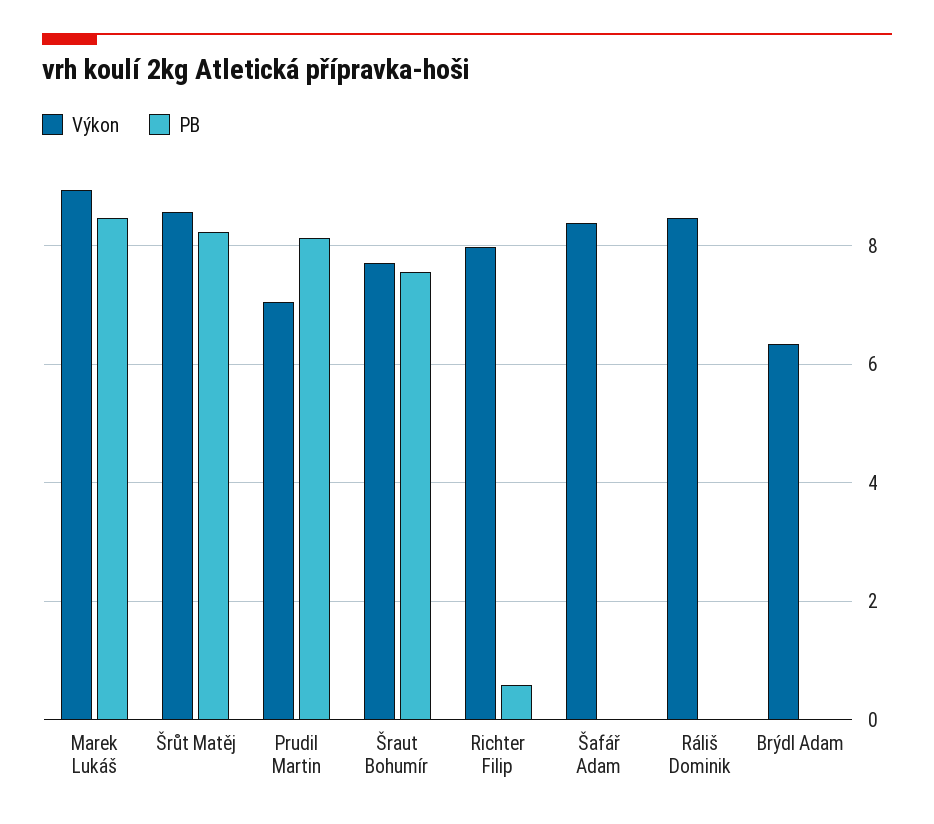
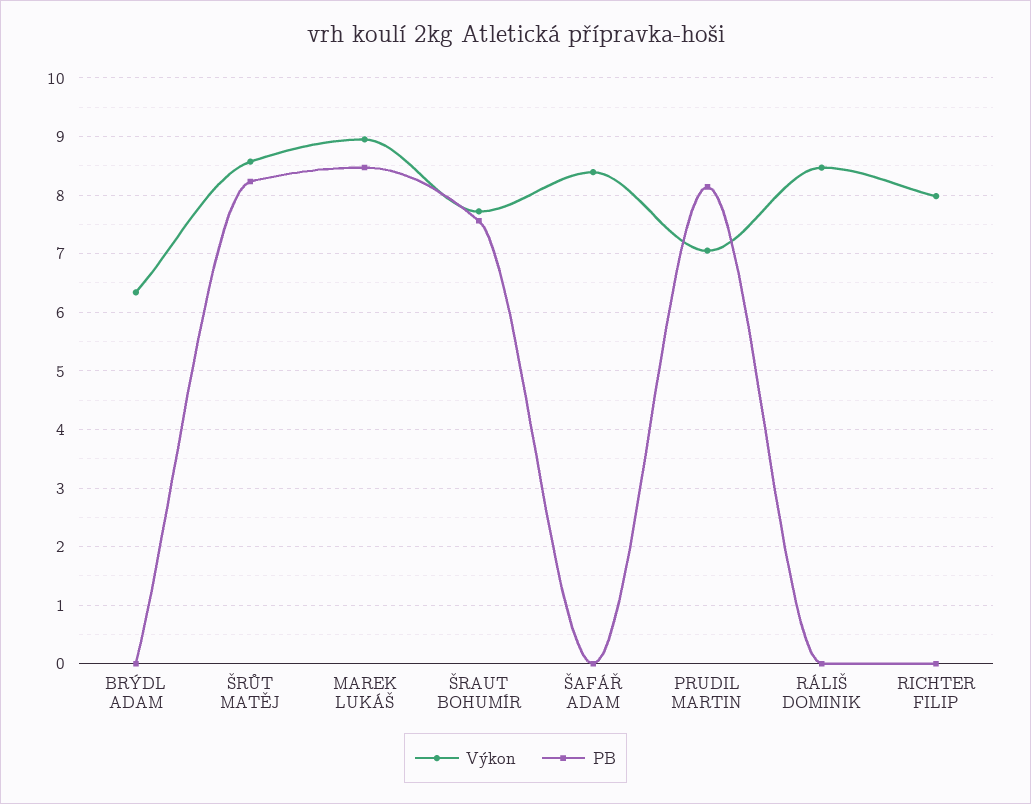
  {
    "Výkon": {
      "Marek Lukáš": 9,
      "Šrůt Matěj": 8.6,
      "Prudil Martin": 7,
      "Šraut Bohumír": 7.8,
      "Richter Filip": 8,
      "Šafář Adam": 8.4,
      "Ráliš Dominik": 8.4,
      "Brýdl Adam": 6.4
    },
    "PB": {
      "Marek Lukáš": 8.4,
      "Šrůt Matěj": 8.2,
      "Prudil Martin": 8.2,
      "Šraut Bohumír": 7.6,
-     "Richter Filip": 0.6,
+     "Richter Filip": 0,
      "Šafář Adam": 0,
      "Ráliš Dominik": 0,
      "Brýdl Adam": 0
    }
  }

